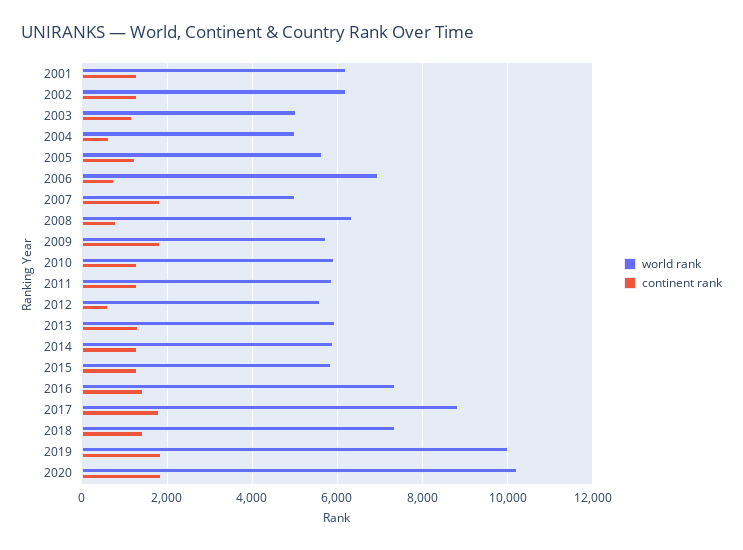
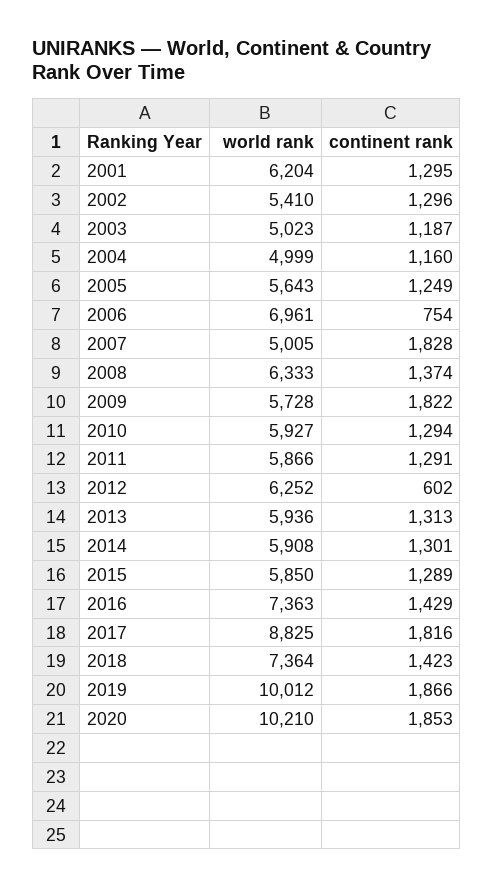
  {
    "world rank": {
      "2001": 6204,
-     "2002": 6200,
+     "2002": 5410,
      "2003": 5023,
      "2004": 4999,
      "2005": 5643,
      "2006": 6961,
      "2007": 5005,
      "2008": 6333,
      "2009": 5728,
      "2010": 5927,
      "2011": 5866,
-     "2012": 5600,
+     "2012": 6252,
      "2013": 5936,
      "2014": 5908,
      "2015": 5850,
      "2016": 7363,
      "2017": 8825,
      "2018": 7364,
      "2019": 10012,
      "2020": 10210
    },
    "continent rank": {
      "2001": 1295,
      "2002": 1296,
      "2003": 1187,
-     "2004": 600,
+     "2004": 1160,
      "2005": 1249,
      "2006": 754,
      "2007": 1828,
-     "2008": 800,
+     "2008": 1374,
      "2009": 1822,
      "2010": 1294,
      "2011": 1291,
      "2012": 602,
      "2013": 1313,
      "2014": 1301,
      "2015": 1289,
      "2016": 1429,
      "2017": 1816,
      "2018": 1423,
      "2019": 1866,
      "2020": 1853
    }
  }

